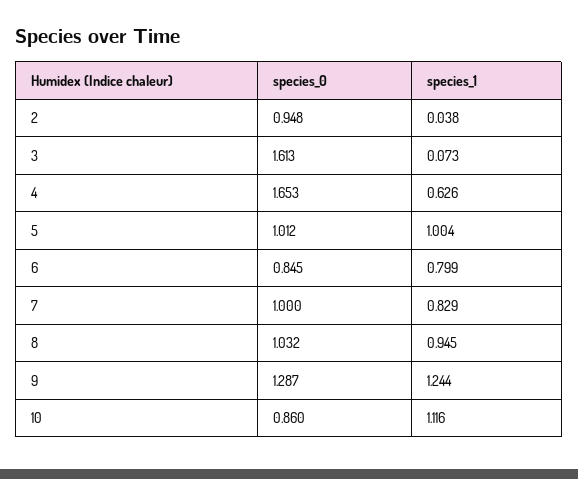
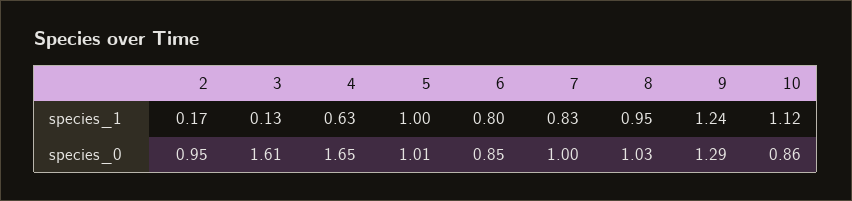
  {
    "species_0": {
      "2": 0.948,
      "3": 1.613,
      "4": 1.653,
      "5": 1.012,
      "6": 0.845,
      "7": 1,
      "8": 1.032,
      "9": 1.287,
      "10": 0.86
    },
    "species_1": {
-     "2": 0.038,
+     "2": 0.17,
-     "3": 0.073,
+     "3": 0.13,
      "4": 0.626,
      "5": 1.004,
      "6": 0.799,
      "7": 0.829,
      "8": 0.945,
      "9": 1.244,
      "10": 1.116
    }
  }

